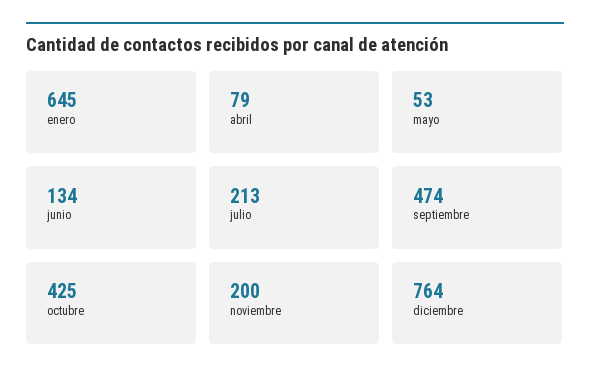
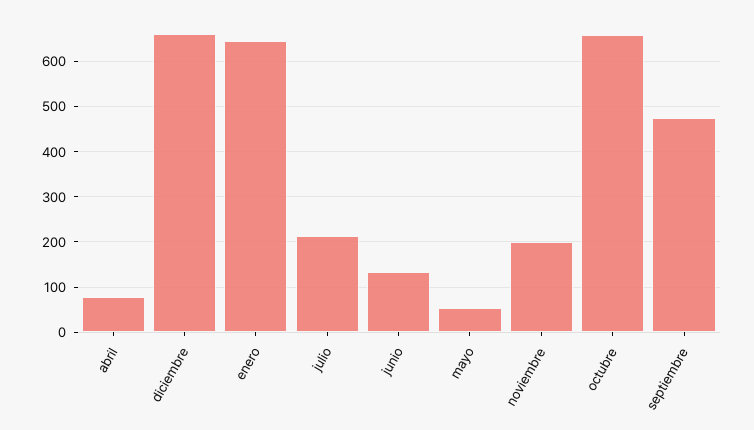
  {
    "enero": 645,
    "abril": 79,
    "mayo": 53,
    "junio": 134,
    "julio": 213,
    "septiembre": 474,
-   "octubre": 425,
+   "octubre": 660,
    "noviembre": 200,
-   "diciembre": 764
+   "diciembre": 660
  }

